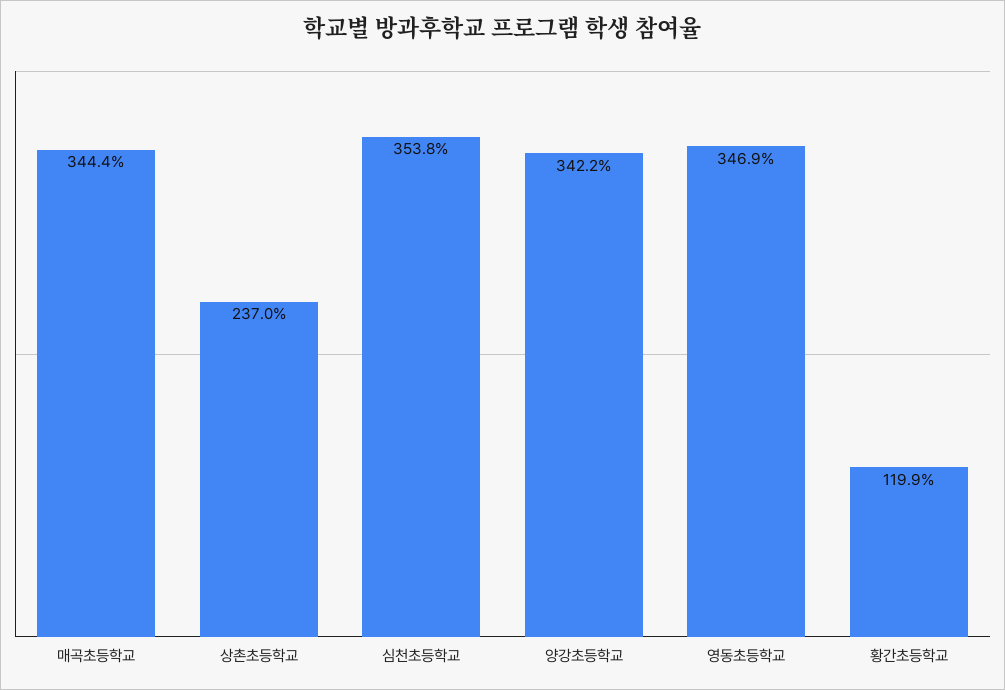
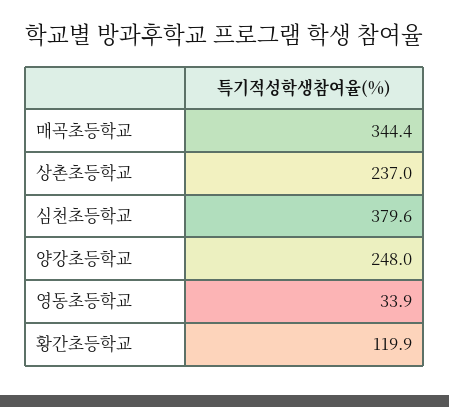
  {
    "매곡초등학교": 344.4,
    "상촌초등학교": 237,
-   "심천초등학교": 353.8,
+   "심천초등학교": 379.6,
-   "양강초등학교": 342.2,
+   "양강초등학교": 248,
-   "영동초등학교": 346.9,
+   "영동초등학교": 33.9,
    "황간초등학교": 119.9
  }

